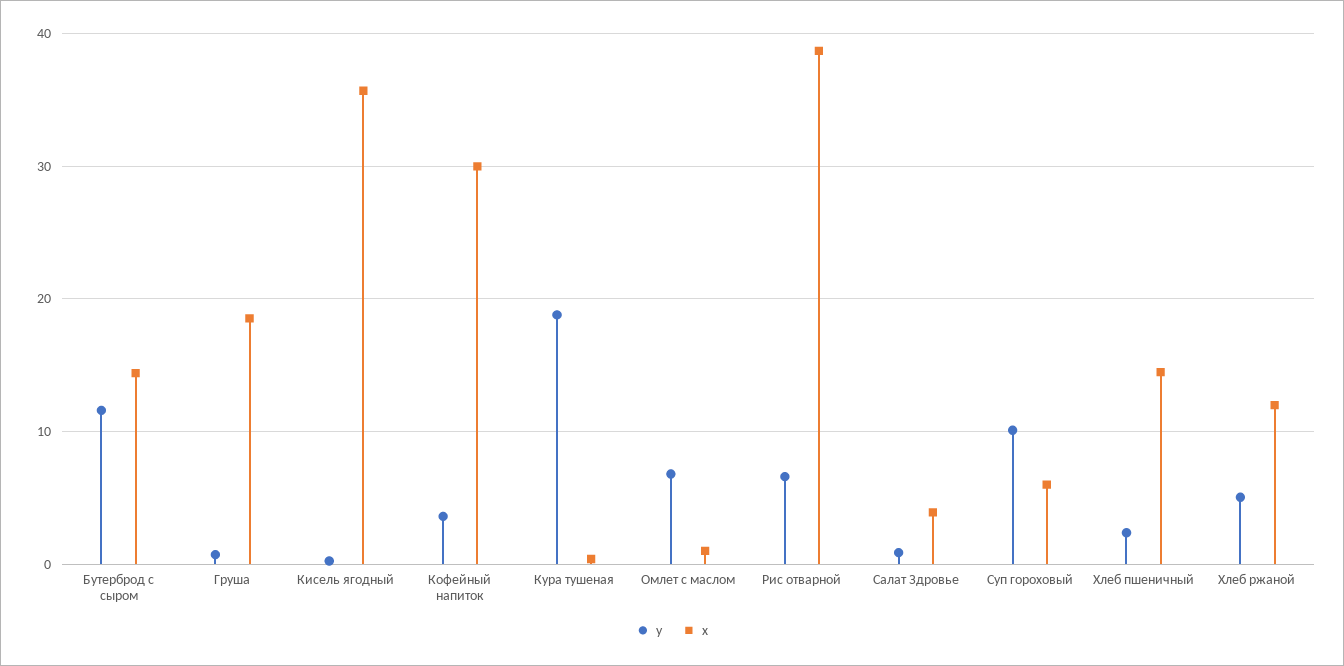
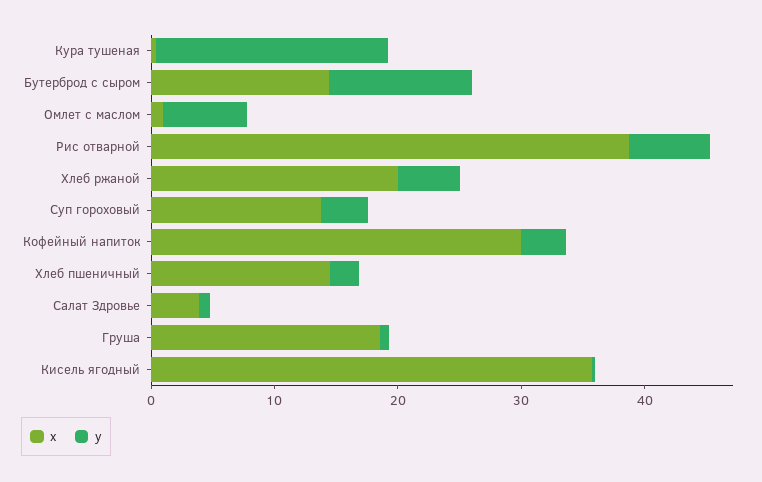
  {
    "y": {
      "Бутерброд с сыром": 12,
      "Груша": 1,
      "Кисель ягодный": 0,
      "Кофейный напиток": 4,
      "Кура тушеная": 19,
      "Омлет с маслом": 7,
      "Рис отварной": 7,
      "Салат Здровье": 1,
-     "Суп гороховый": 10,
+     "Суп гороховый": 4,
      "Хлеб пшеничный": 2,
      "Хлеб ржаной": 5
    },
    "x": {
      "Бутерброд с сыром": 14,
      "Груша": 19,
      "Кисель ягодный": 36,
      "Кофейный напиток": 30,
      "Кура тушеная": 0,
      "Омлет с маслом": 1,
      "Рис отварной": 39,
      "Салат Здровье": 4,
-     "Суп гороховый": 6,
+     "Суп гороховый": 14,
      "Хлеб пшеничный": 14,
-     "Хлеб ржаной": 12
+     "Хлеб ржаной": 20
    }
  }

